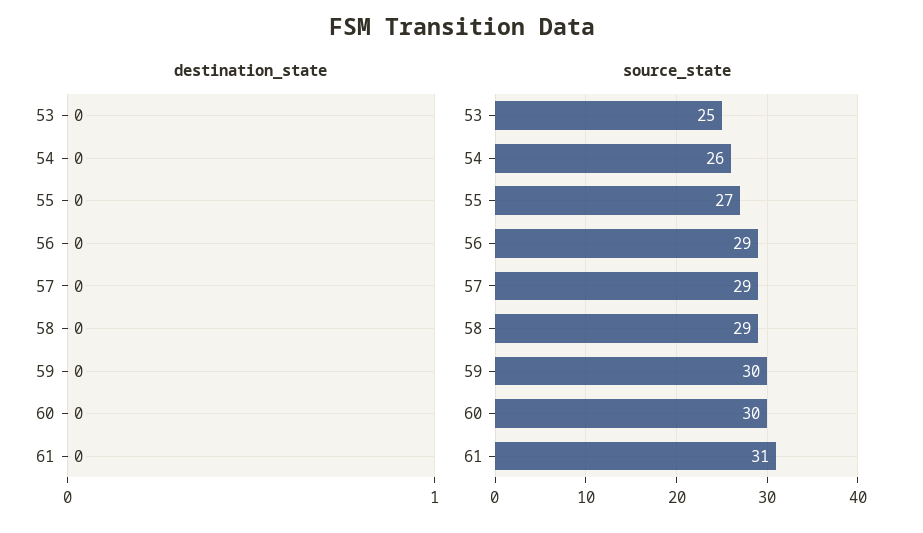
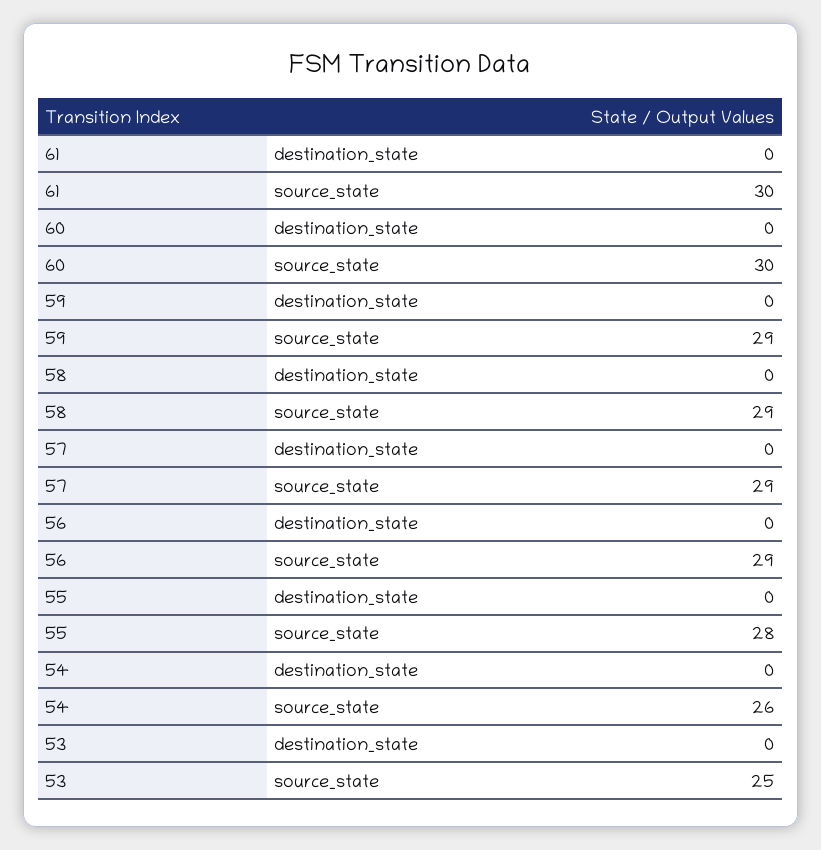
  {
    "destination_state": {
      "53": 0,
      "54": 0,
      "55": 0,
      "56": 0,
      "57": 0,
      "58": 0,
      "59": 0,
      "60": 0,
      "61": 0
    },
    "source_state": {
      "53": 25,
      "54": 26,
-     "55": 27,
+     "55": 28,
      "56": 29,
      "57": 29,
      "58": 29,
-     "59": 30,
+     "59": 29,
      "60": 30,
-     "61": 31
+     "61": 30
    }
  }

